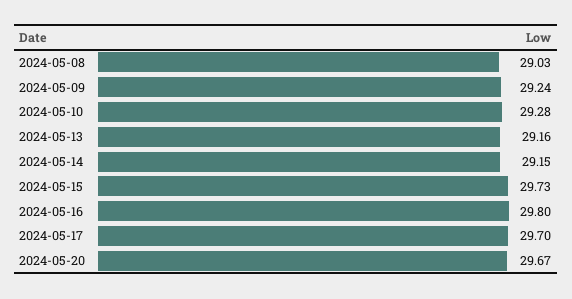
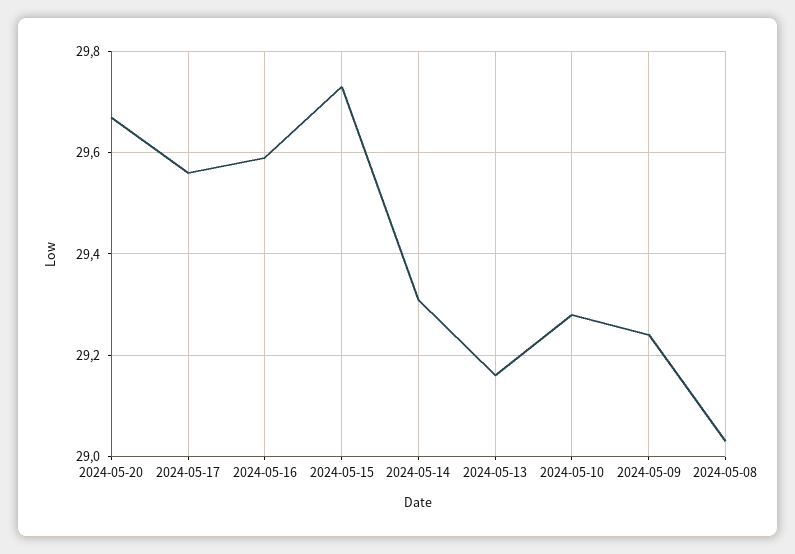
  {
    "2024-05-08": 29.03,
    "2024-05-09": 29.24,
    "2024-05-10": 29.28,
    "2024-05-13": 29.16,
-   "2024-05-14": 29.15,
+   "2024-05-14": 29.3,
    "2024-05-15": 29.73,
-   "2024-05-16": 29.8,
+   "2024-05-16": 29.6,
-   "2024-05-17": 29.7,
+   "2024-05-17": 29.55,
    "2024-05-20": 29.67
  }

